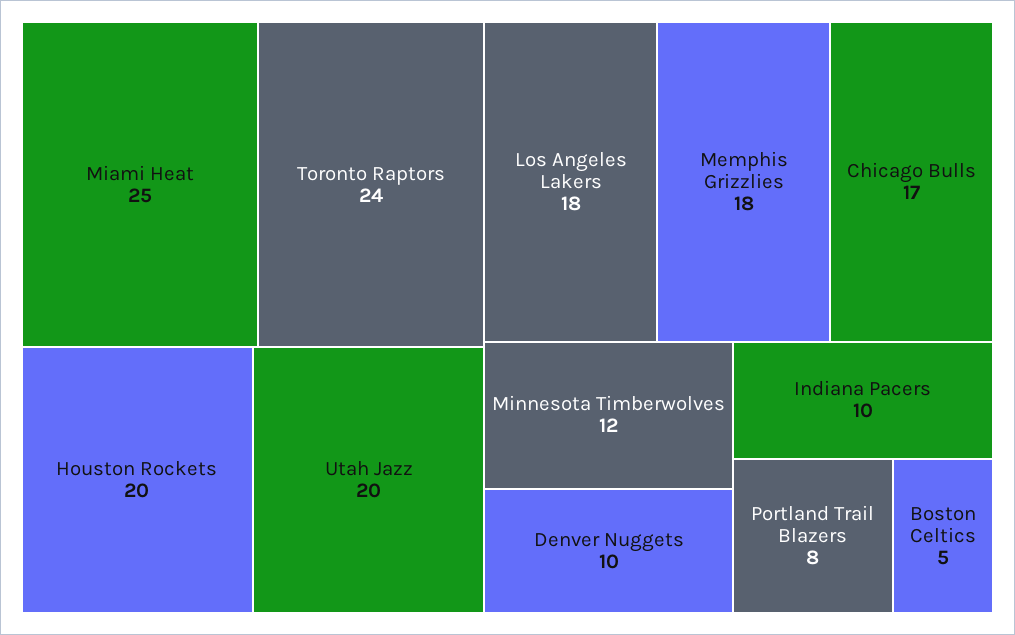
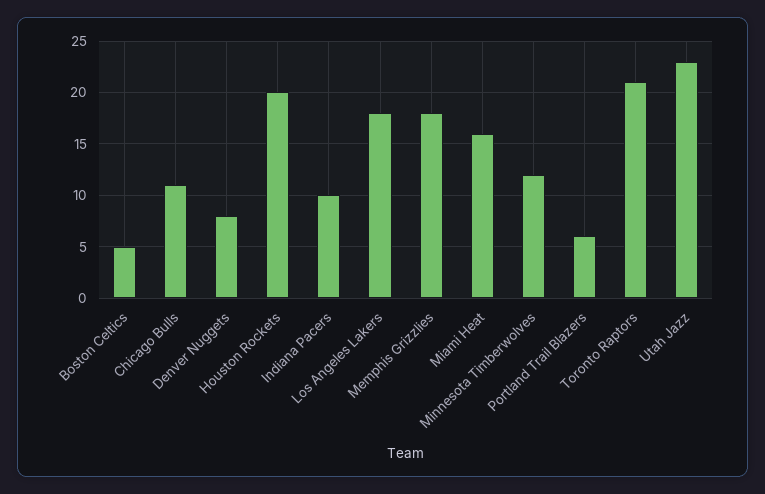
  {
-   "Miami Heat": 25,
+   "Miami Heat": 16,
-   "Toronto Raptors": 24,
+   "Toronto Raptors": 21,
    "Houston Rockets": 20,
-   "Utah Jazz": 20,
+   "Utah Jazz": 23,
    "Los Angeles Lakers": 18,
    "Memphis Grizzlies": 18,
-   "Chicago Bulls": 17,
+   "Chicago Bulls": 11,
    "Minnesota Timberwolves": 12,
-   "Denver Nuggets": 10,
+   "Denver Nuggets": 8,
    "Indiana Pacers": 10,
-   "Portland Trail Blazers": 8,
+   "Portland Trail Blazers": 6,
    "Boston Celtics": 5
  }

